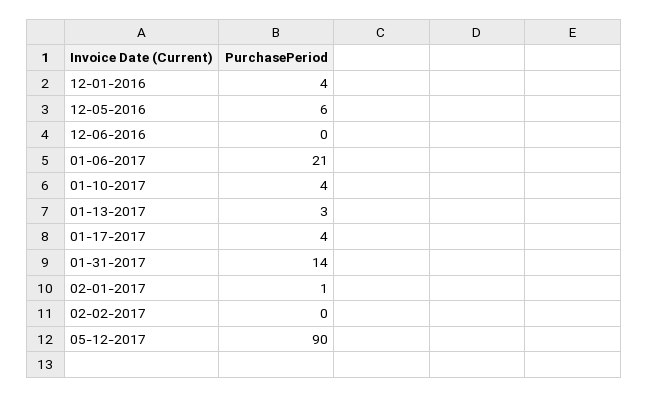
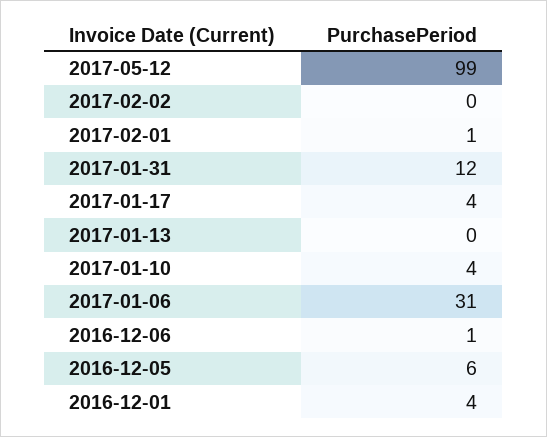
  {
    "12-01-2016": 4,
    "12-05-2016": 6,
-   "12-06-2016": 0,
+   "12-06-2016": 1,
-   "01-06-2017": 21,
+   "01-06-2017": 31,
    "01-10-2017": 4,
-   "01-13-2017": 3,
+   "01-13-2017": 0,
    "01-17-2017": 4,
-   "01-31-2017": 14,
+   "01-31-2017": 12,
    "02-01-2017": 1,
    "02-02-2017": 0,
-   "05-12-2017": 90
+   "05-12-2017": 99
  }

